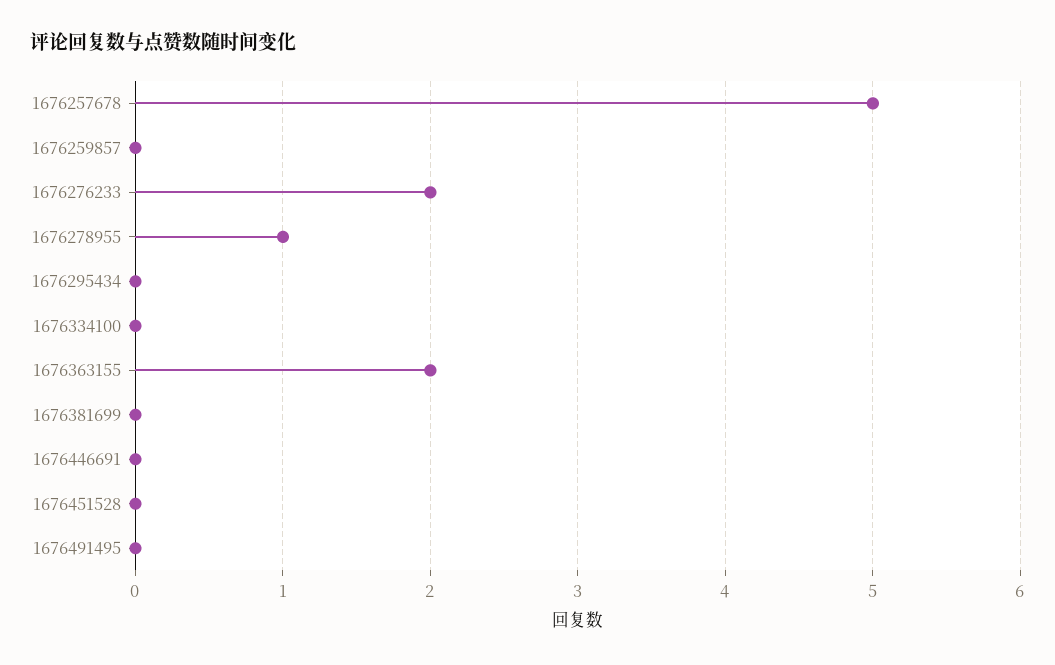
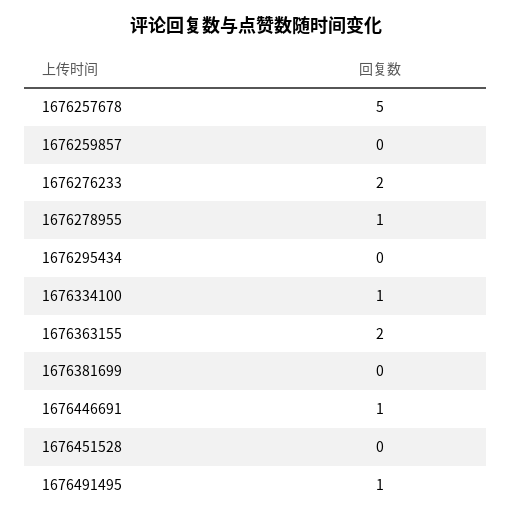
  {
    "1676257678": 5,
    "1676259857": 0,
    "1676276233": 2,
    "1676278955": 1,
    "1676295434": 0,
-   "1676334100": 0,
+   "1676334100": 1,
    "1676363155": 2,
    "1676381699": 0,
-   "1676446691": 0,
+   "1676446691": 1,
    "1676451528": 0,
-   "1676491495": 0
+   "1676491495": 1
  }

